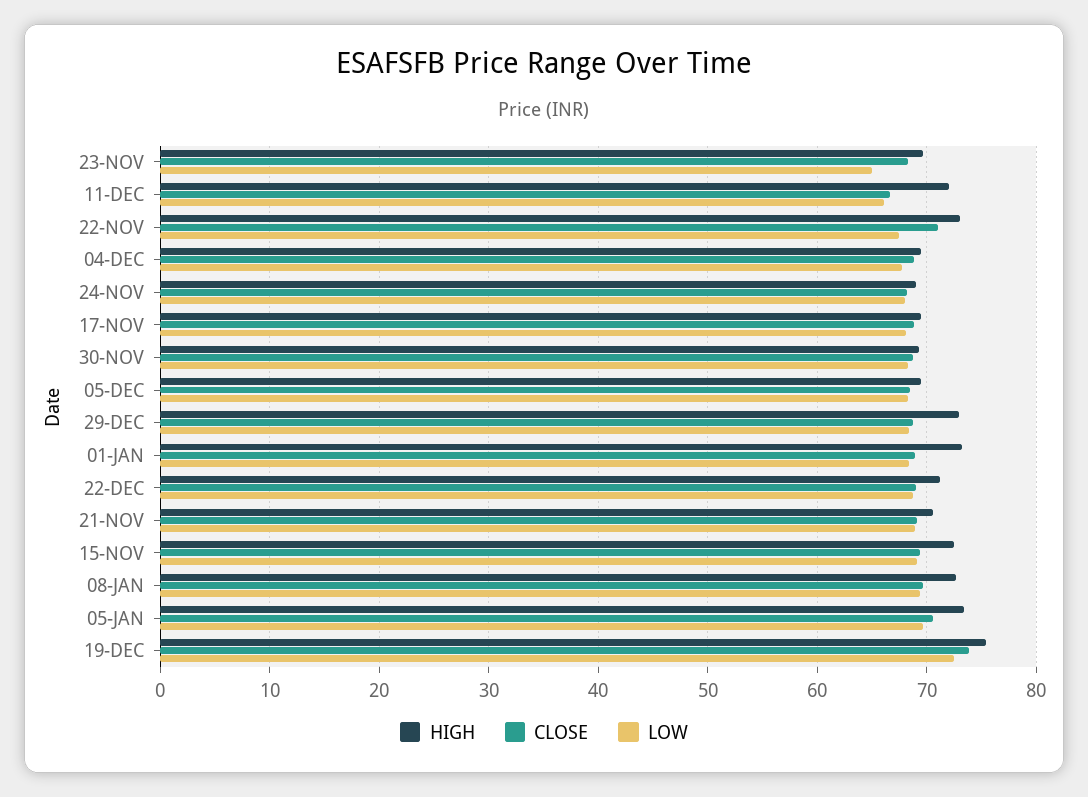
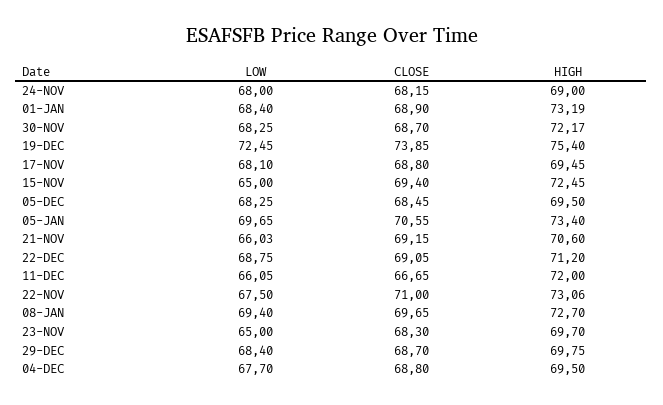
  {
    "HIGH": {
      "23-NOV": 69.7,
      "11-DEC": 72,
      "22-NOV": 73.06,
      "04-DEC": 69.5,
      "24-NOV": 69,
      "17-NOV": 69.45,
-     "30-NOV": 69,
+     "30-NOV": 72.17,
      "05-DEC": 69.5,
-     "29-DEC": 73,
+     "29-DEC": 69.75,
      "01-JAN": 73.19,
      "22-DEC": 71.2,
      "21-NOV": 70.6,
      "15-NOV": 72.45,
      "08-JAN": 72.7,
      "05-JAN": 73.4,
      "19-DEC": 75.4
    },
    "CLOSE": {
      "23-NOV": 68.3,
      "11-DEC": 66.65,
      "22-NOV": 71,
      "04-DEC": 68.8,
      "24-NOV": 68.15,
      "17-NOV": 68.8,
      "30-NOV": 68.7,
      "05-DEC": 68.45,
      "29-DEC": 68.7,
      "01-JAN": 68.9,
      "22-DEC": 69.05,
      "21-NOV": 69.15,
      "15-NOV": 69.4,
      "08-JAN": 69.65,
      "05-JAN": 70.55,
      "19-DEC": 73.85
    },
    "LOW": {
      "23-NOV": 65,
      "11-DEC": 66.05,
      "22-NOV": 67.5,
      "04-DEC": 67.7,
      "24-NOV": 68,
      "17-NOV": 68.1,
      "30-NOV": 68.25,
      "05-DEC": 68.25,
      "29-DEC": 68.4,
      "01-JAN": 68.4,
      "22-DEC": 68.75,
-     "21-NOV": 69,
+     "21-NOV": 66.03,
-     "15-NOV": 69,
+     "15-NOV": 65,
      "08-JAN": 69.4,
      "05-JAN": 69.65,
      "19-DEC": 72.45
    }
  }

